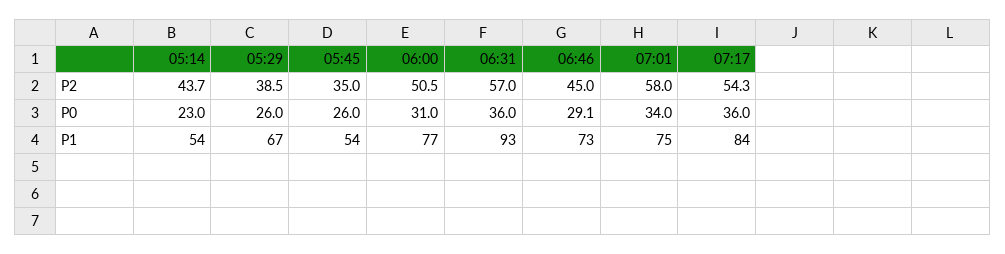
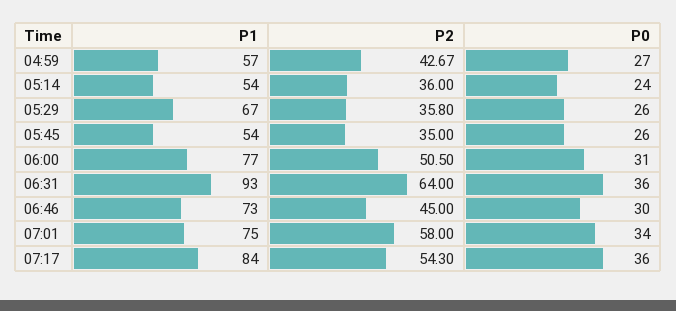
  {
    "05:14": {
-     "P2": 43.7,
+     "P2": 36,
-     "P0": 23,
+     "P0": 24,
      "P1": 54
    },
    "05:29": {
-     "P2": 38.5,
+     "P2": 35.8,
      "P0": 26,
      "P1": 67
    },
    "05:45": {
      "P2": 35,
      "P0": 26,
      "P1": 54
    },
    "06:00": {
      "P2": 50.5,
      "P0": 31,
      "P1": 77
    },
    "06:31": {
-     "P2": 57,
+     "P2": 64,
      "P0": 36,
      "P1": 93
    },
    "06:46": {
      "P2": 45,
-     "P0": 29.1,
+     "P0": 30,
      "P1": 73
    },
    "07:01": {
      "P2": 58,
      "P0": 34,
      "P1": 75
    },
    "07:17": {
      "P2": 54.3,
      "P0": 36,
      "P1": 84
-   }
+   },
+   "04:59": {
+     "P1": 57,
+     "P2": 42.67,
+     "P0": 27
+   }
  }

